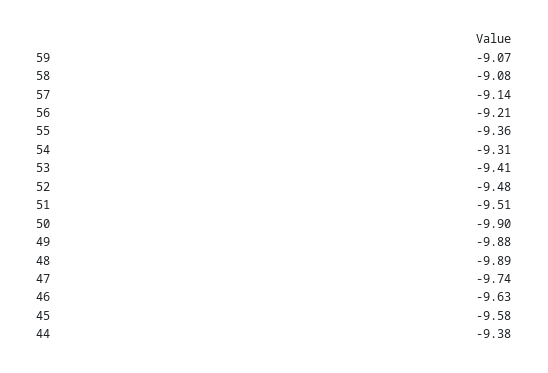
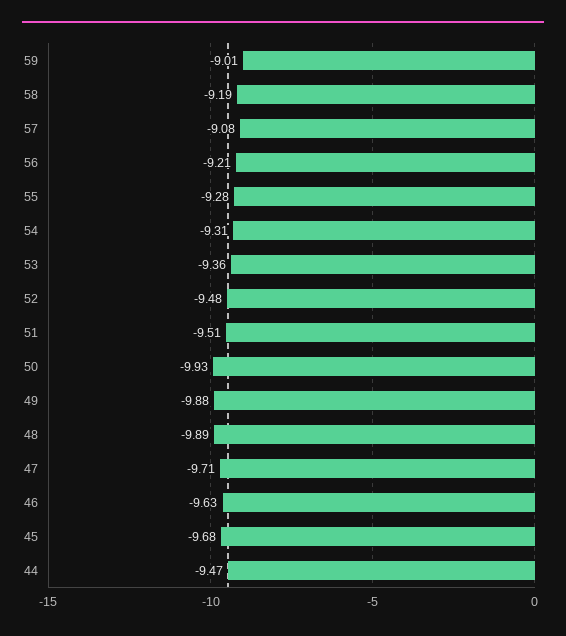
  {
-   "59": -9.07,
+   "59": -9.01,
-   "58": -9.08,
+   "58": -9.19,
-   "57": -9.14,
+   "57": -9.08,
    "56": -9.21,
-   "55": -9.36,
+   "55": -9.28,
    "54": -9.31,
-   "53": -9.41,
+   "53": -9.36,
    "52": -9.48,
    "51": -9.51,
-   "50": -9.9,
+   "50": -9.93,
    "49": -9.88,
    "48": -9.89,
-   "47": -9.74,
+   "47": -9.71,
    "46": -9.63,
-   "45": -9.58,
+   "45": -9.68,
-   "44": -9.38
+   "44": -9.47
  }

